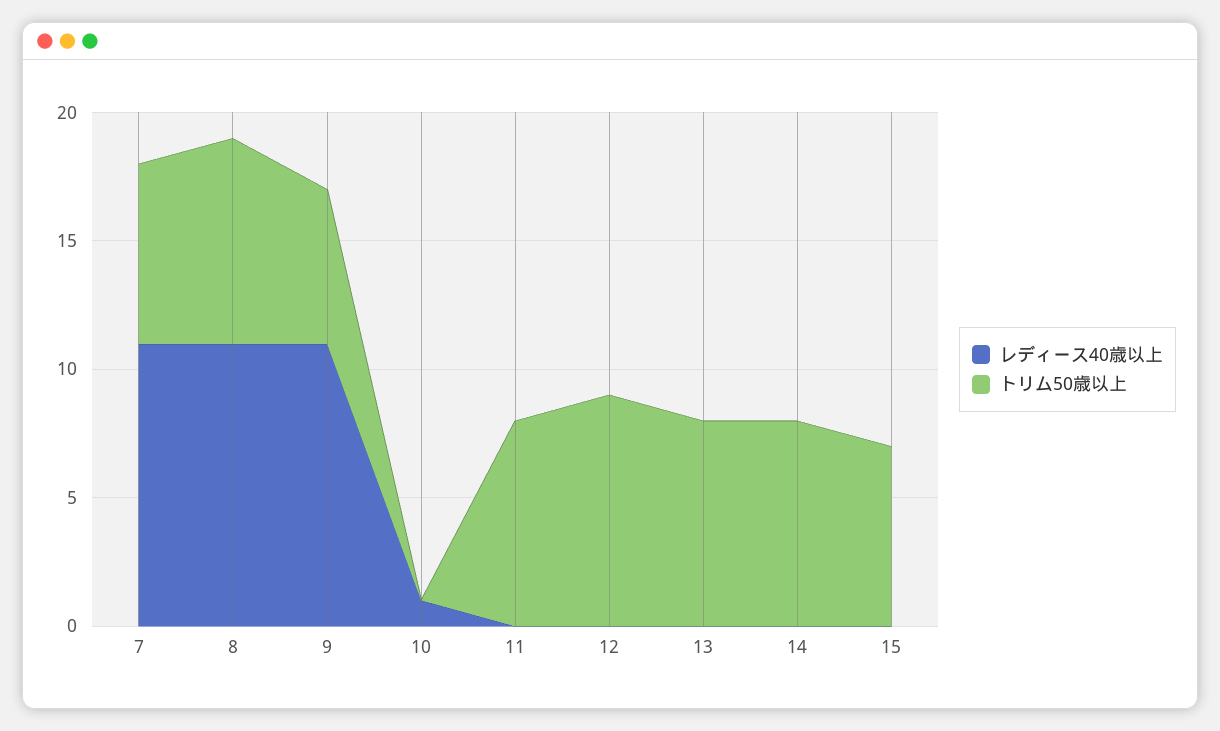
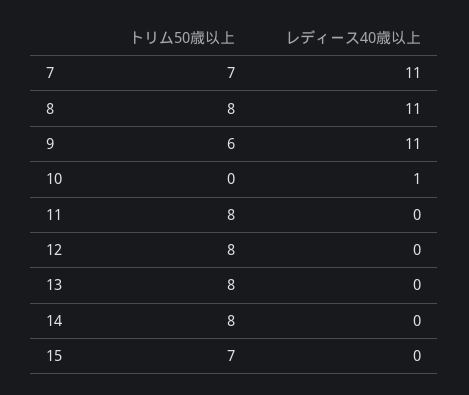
  {
    "レディース40歳以上": {
      "7": 11,
      "8": 11,
      "9": 11,
      "10": 1,
      "11": 0,
      "12": 0,
      "13": 0,
      "14": 0,
      "15": 0
    },
    "トリム50歳以上": {
      "7": 7,
      "8": 8,
      "9": 6,
      "10": 0,
      "11": 8,
-     "12": 9,
+     "12": 8,
      "13": 8,
      "14": 8,
      "15": 7
    }
  }

